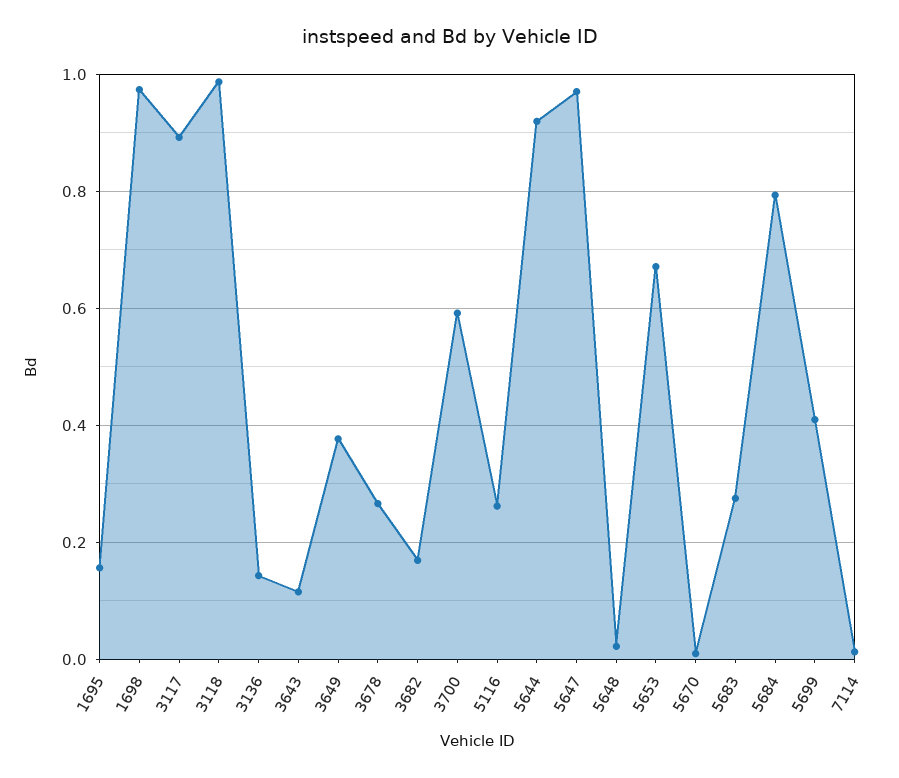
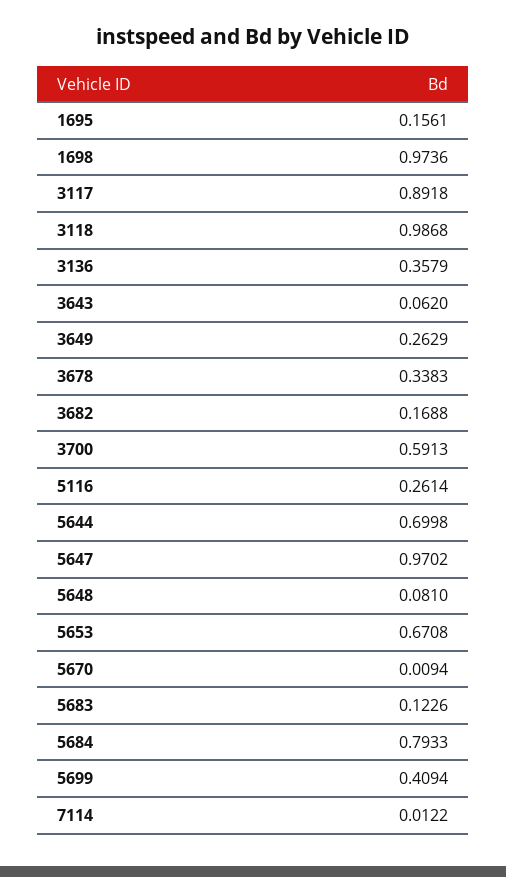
  {
    "1695": 0.1561,
    "1698": 0.9736,
    "3117": 0.8918,
    "3118": 0.9868,
-   "3136": 0.14,
+   "3136": 0.3579,
-   "3643": 0.12,
+   "3643": 0.062,
-   "3649": 0.38,
+   "3649": 0.2629,
-   "3678": 0.26,
+   "3678": 0.3383,
    "3682": 0.1688,
    "3700": 0.5913,
    "5116": 0.2614,
-   "5644": 0.92,
+   "5644": 0.6998,
    "5647": 0.9702,
-   "5648": 0.02,
+   "5648": 0.081,
    "5653": 0.6708,
    "5670": 0.0094,
-   "5683": 0.28,
+   "5683": 0.1226,
    "5684": 0.7933,
    "5699": 0.4094,
    "7114": 0.0122
  }

